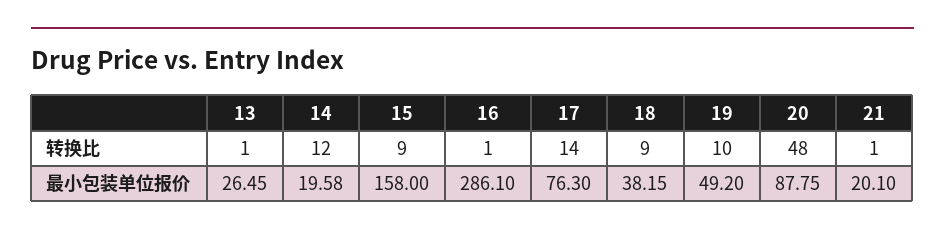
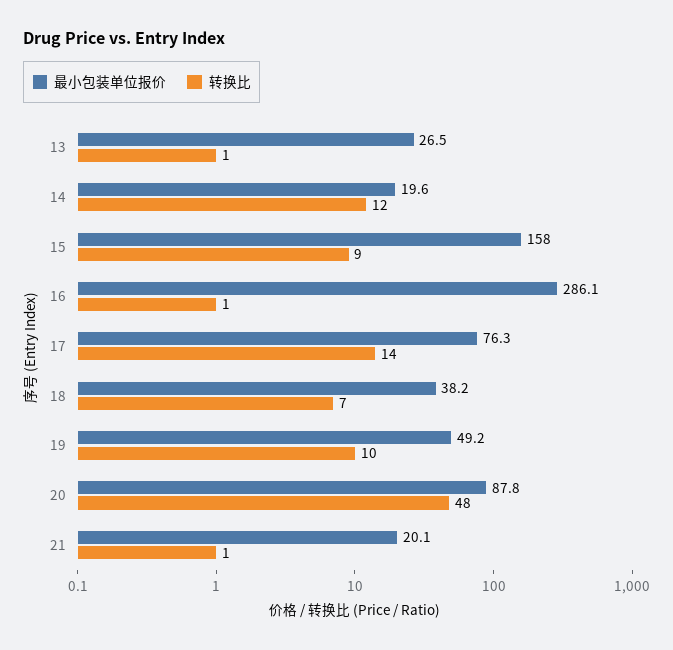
  {
    "转换比": {
      "13": 1,
      "14": 12,
      "15": 9,
      "16": 1,
      "17": 14,
-     "18": 9,
+     "18": 7,
      "19": 10,
      "20": 48,
      "21": 1
    },
    "最小包装单位报价": {
      "13": 26.45,
      "14": 19.58,
      "15": 158,
      "16": 286.1,
      "17": 76.3,
      "18": 38.15,
      "19": 49.2,
      "20": 87.75,
      "21": 20.1
    }
  }

